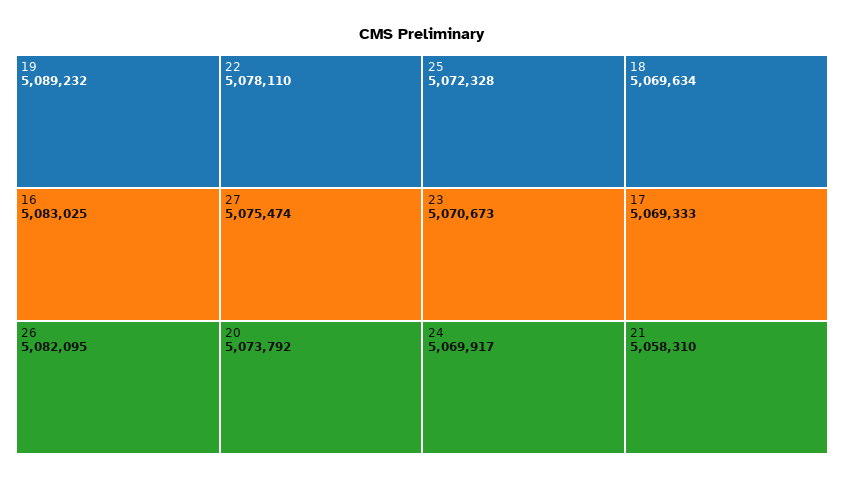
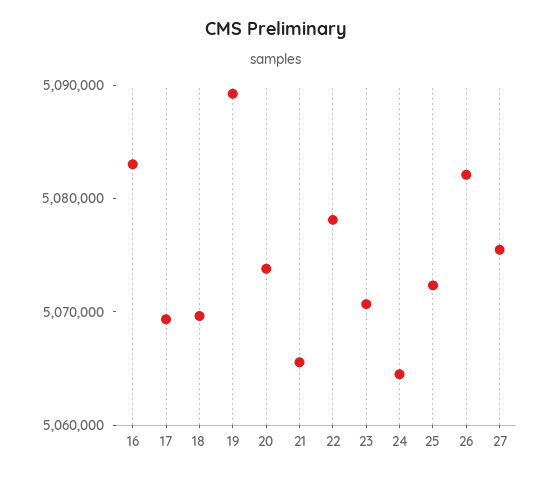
  {
    "19": 5089232,
    "16": 5083025,
    "26": 5082095,
    "22": 5078110,
    "27": 5075474,
    "20": 5073792,
    "25": 5072328,
    "23": 5070673,
-   "24": 5069917,
+   "24": 5064000,
    "18": 5069634,
    "17": 5069333,
-   "21": 5058310
+   "21": 5066000
  }

